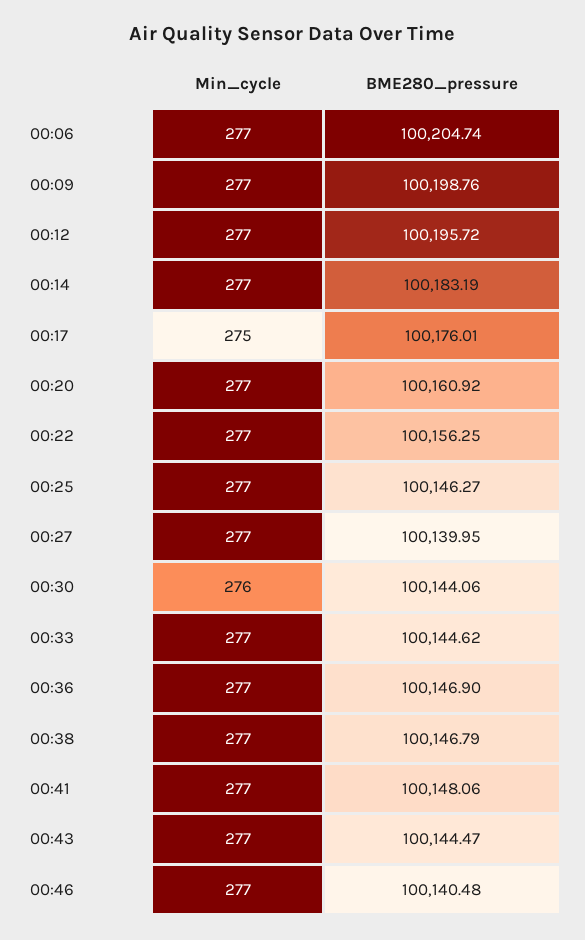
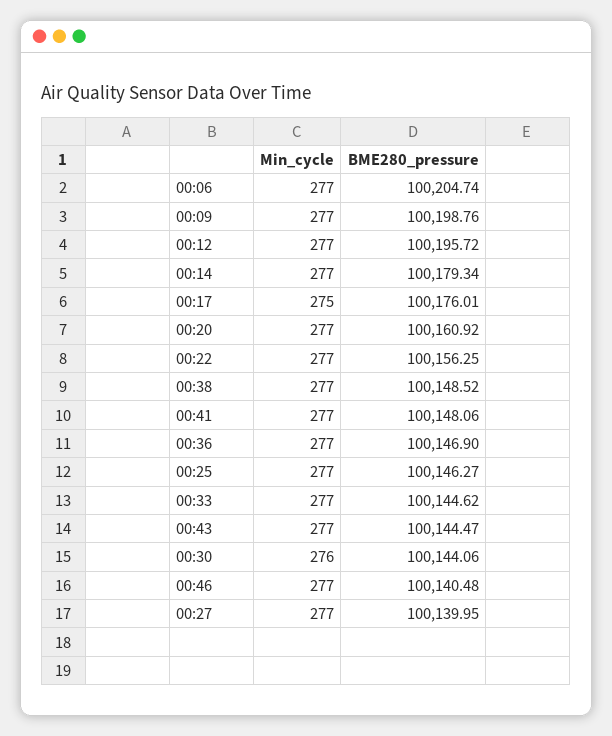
  {
    "Min_cycle": {
      "00:06": 277,
      "00:09": 277,
      "00:12": 277,
      "00:14": 277,
      "00:17": 275,
      "00:20": 277,
      "00:22": 277,
      "00:25": 277,
      "00:27": 277,
      "00:30": 276,
      "00:33": 277,
      "00:36": 277,
      "00:38": 277,
      "00:41": 277,
      "00:43": 277,
      "00:46": 277
    },
    "BME280_pressure": {
      "00:06": 100204.74,
      "00:09": 100198.76,
      "00:12": 100195.72,
-     "00:14": 100183.19,
+     "00:14": 100179.34,
      "00:17": 100176.01,
      "00:20": 100160.92,
      "00:22": 100156.25,
      "00:25": 100146.27,
      "00:27": 100139.95,
      "00:30": 100144.06,
      "00:33": 100144.62,
      "00:36": 100146.9,
-     "00:38": 100146.79,
+     "00:38": 100148.52,
      "00:41": 100148.06,
      "00:43": 100144.47,
      "00:46": 100140.48
    }
  }

